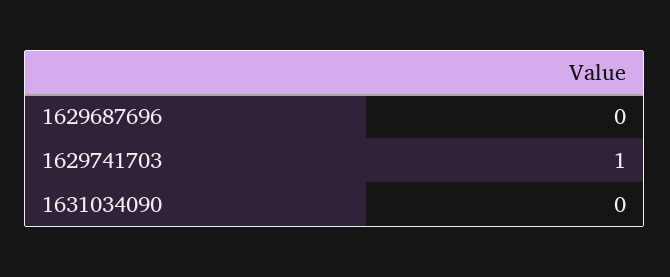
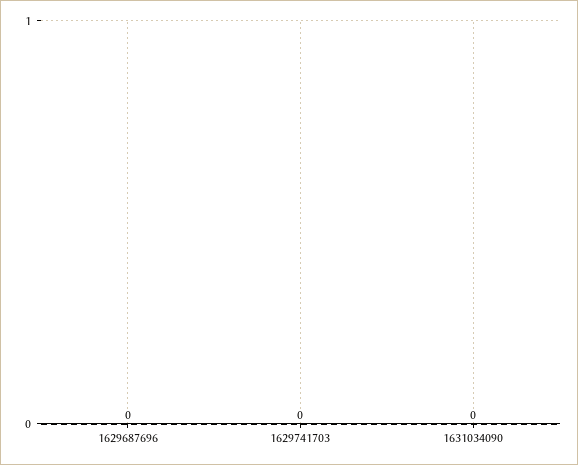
  {
    "1629687696": 0,
-   "1629741703": 1,
+   "1629741703": 0,
    "1631034090": 0
  }

